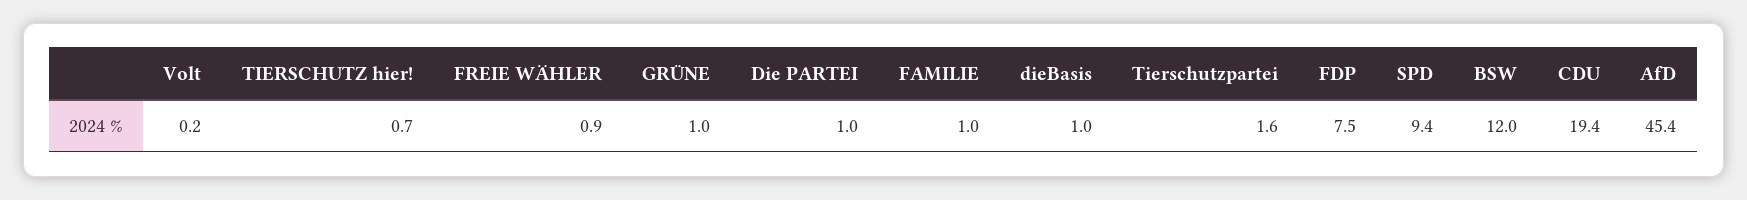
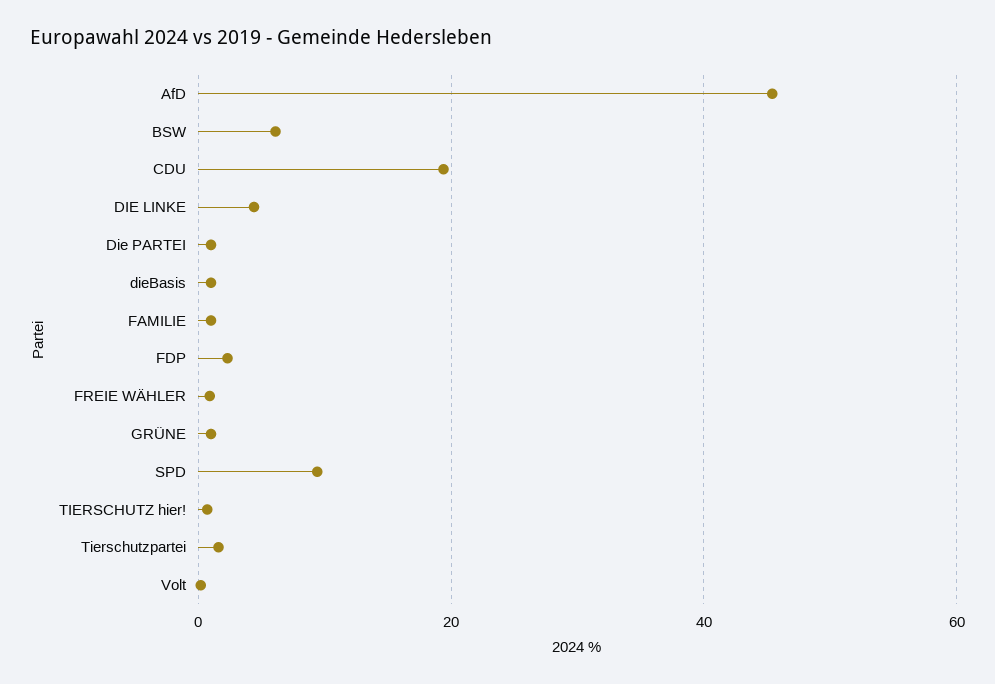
  {
    "Volt": 0.2,
    "TIERSCHUTZ hier!": 0.7,
    "FREIE WÄHLER": 0.9,
    "GRÜNE": 1,
    "Die PARTEI": 1,
    "FAMILIE": 1,
    "dieBasis": 1,
    "Tierschutzpartei": 1.6,
-   "FDP": 7.5,
+   "FDP": 2,
    "SPD": 9.4,
-   "BSW": 12,
+   "BSW": 6,
    "CDU": 19.4,
-   "AfD": 45.4
+   "AfD": 45.4,
+   "DIE LINKE": 4
  }

